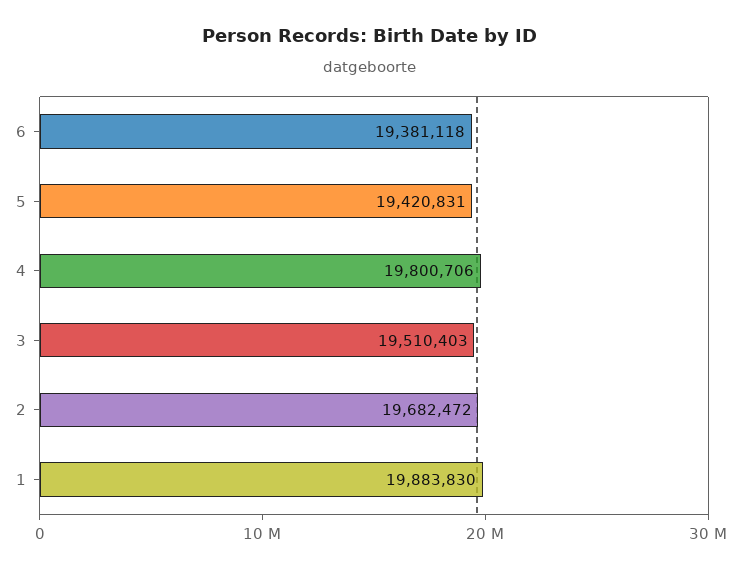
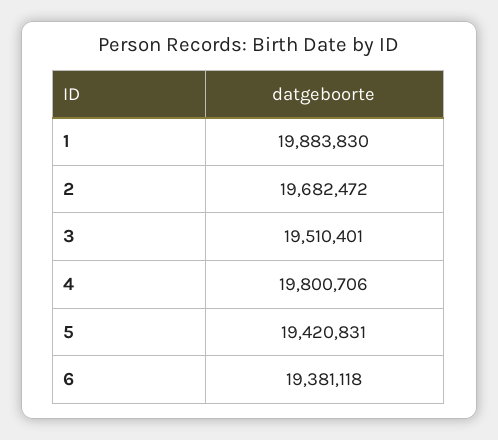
  {
    "6": 19381118,
    "5": 19420831,
    "4": 19800706,
-   "3": 19510403,
+   "3": 19510401,
    "2": 19682472,
    "1": 19883830
  }

